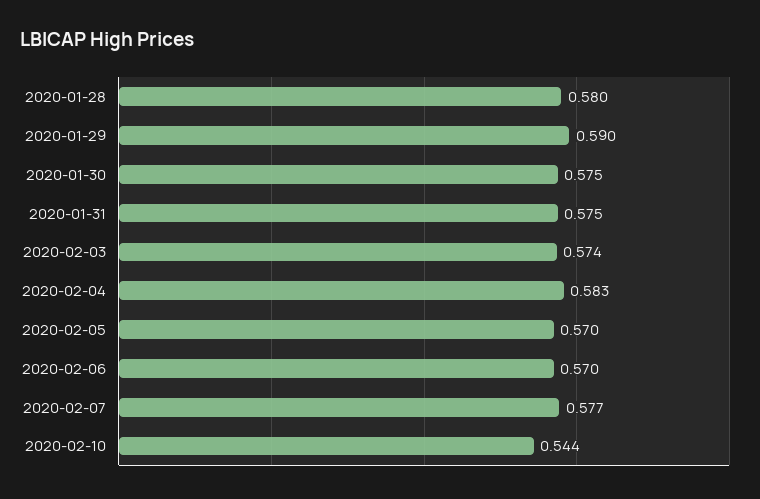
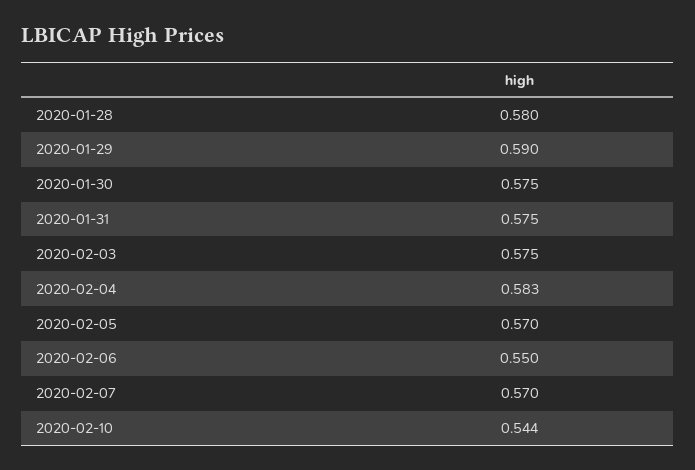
  {
    "2020-01-28": 0.58,
    "2020-01-29": 0.59,
    "2020-01-30": 0.575,
    "2020-01-31": 0.575,
-   "2020-02-03": 0.574,
+   "2020-02-03": 0.575,
    "2020-02-04": 0.583,
    "2020-02-05": 0.57,
-   "2020-02-06": 0.57,
+   "2020-02-06": 0.55,
-   "2020-02-07": 0.577,
+   "2020-02-07": 0.57,
    "2020-02-10": 0.544
  }

